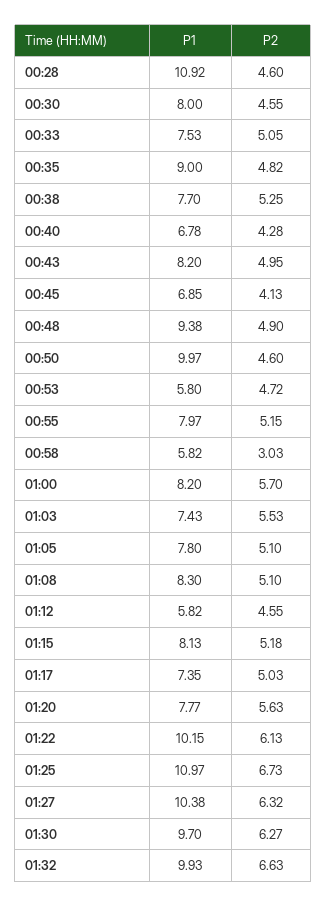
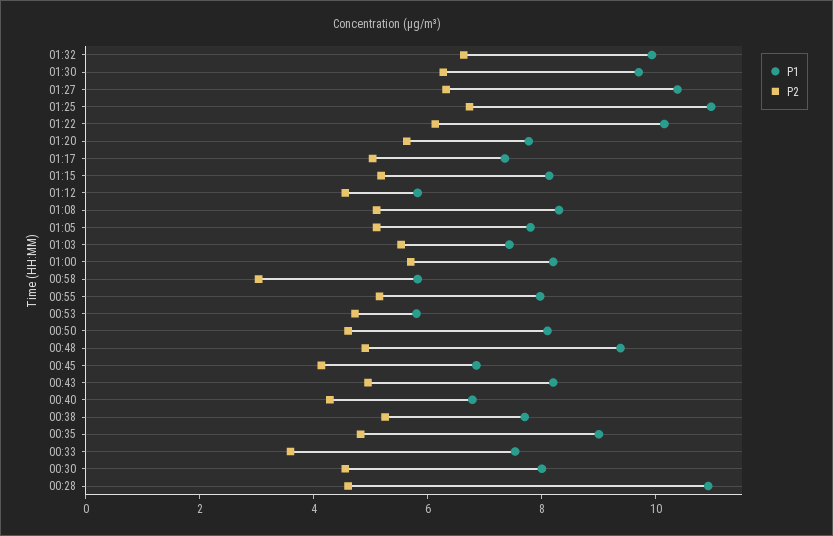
  {
    "P1": {
      "00:28": 10.92,
      "00:30": 8,
      "00:33": 7.53,
      "00:35": 9,
      "00:38": 7.7,
      "00:40": 6.78,
      "00:43": 8.2,
      "00:45": 6.85,
      "00:48": 9.38,
-     "00:50": 9.97,
+     "00:50": 8,
      "00:53": 5.8,
      "00:55": 7.97,
      "00:58": 5.82,
      "01:00": 8.2,
      "01:03": 7.43,
      "01:05": 7.8,
      "01:08": 8.3,
      "01:12": 5.82,
      "01:15": 8.13,
      "01:17": 7.35,
      "01:20": 7.77,
      "01:22": 10.15,
      "01:25": 10.97,
      "01:27": 10.38,
      "01:30": 9.7,
      "01:32": 9.93
    },
    "P2": {
      "00:28": 4.6,
      "00:30": 4.55,
-     "00:33": 5.05,
+     "00:33": 3.5,
      "00:35": 4.82,
      "00:38": 5.25,
      "00:40": 4.28,
      "00:43": 4.95,
      "00:45": 4.13,
      "00:48": 4.9,
      "00:50": 4.6,
      "00:53": 4.72,
      "00:55": 5.15,
      "00:58": 3.03,
      "01:00": 5.7,
      "01:03": 5.53,
      "01:05": 5.1,
      "01:08": 5.1,
      "01:12": 4.55,
      "01:15": 5.18,
      "01:17": 5.03,
      "01:20": 5.63,
      "01:22": 6.13,
      "01:25": 6.73,
      "01:27": 6.32,
      "01:30": 6.27,
      "01:32": 6.63
    }
  }

